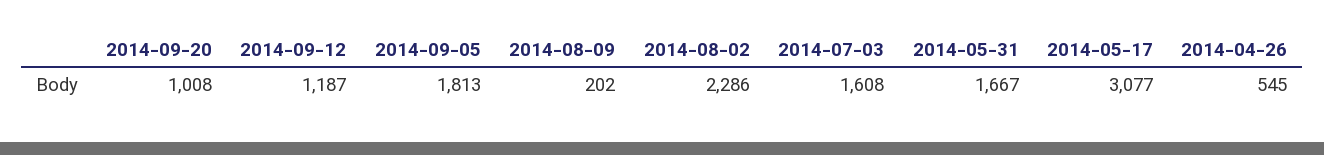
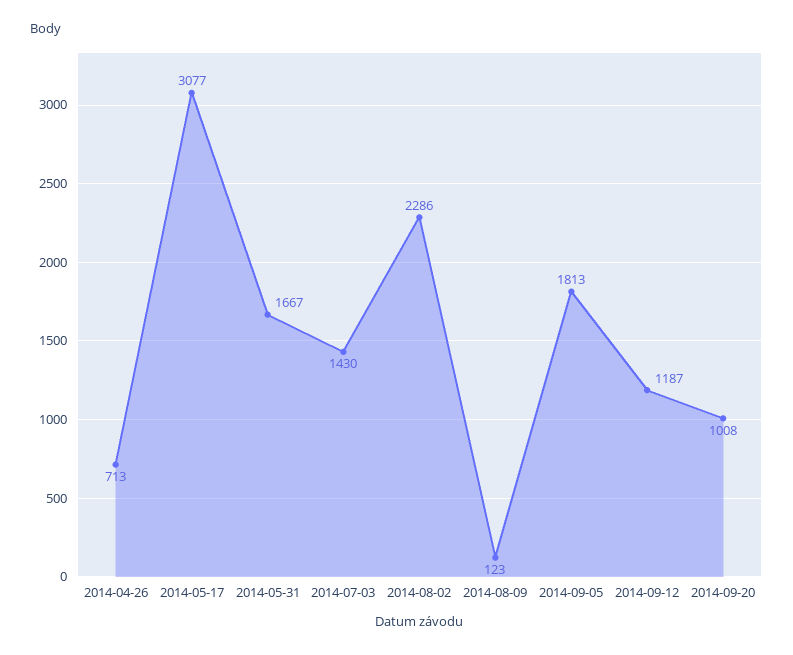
  {
    "2014-09-20": 1008,
    "2014-09-12": 1187,
    "2014-09-05": 1813,
-   "2014-08-09": 202,
+   "2014-08-09": 123,
    "2014-08-02": 2286,
-   "2014-07-03": 1608,
+   "2014-07-03": 1430,
    "2014-05-31": 1667,
    "2014-05-17": 3077,
-   "2014-04-26": 545
+   "2014-04-26": 713
  }

